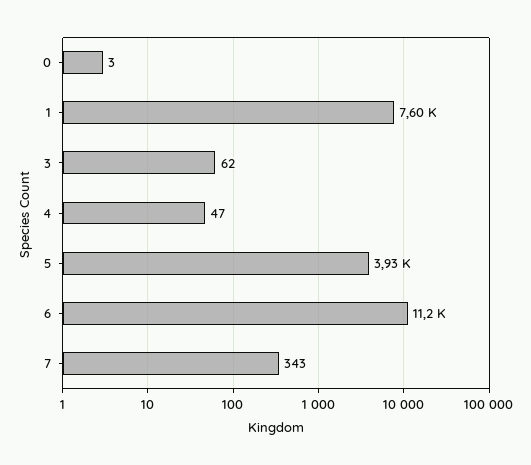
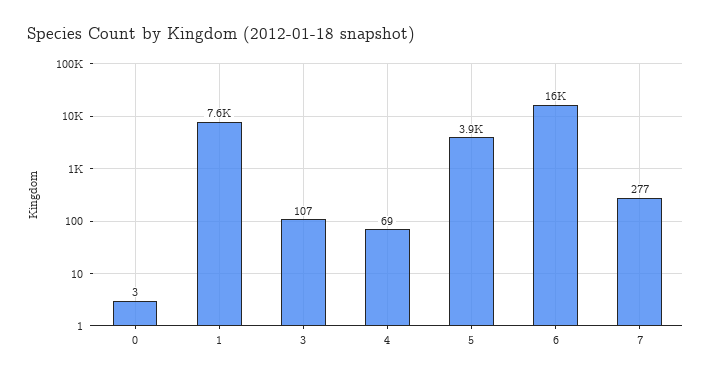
  {
    "0": 3,
    "1": 7600,
-   "3": 62,
+   "3": 107,
-   "4": 47,
+   "4": 69,
    "5": 3930,
-   "6": 11200,
+   "6": 16000,
-   "7": 343
+   "7": 277
  }

